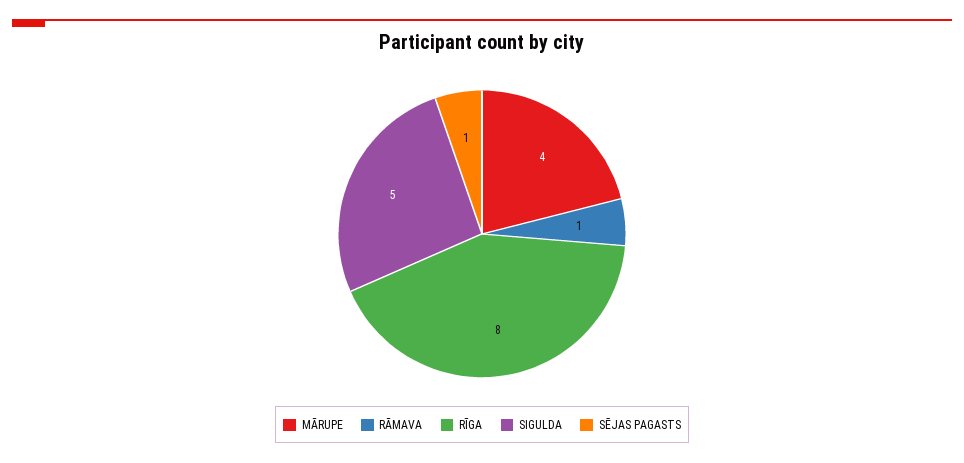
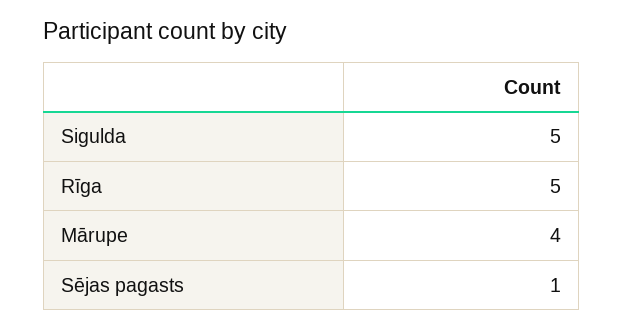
  {
    "MĀRUPE": 4,
-   "RĀMAVA": 1,
-   "RĪGA": 8,
+   "RĪGA": 5,
    "SIGULDA": 5,
    "SĒJAS PAGASTS": 1
  }

